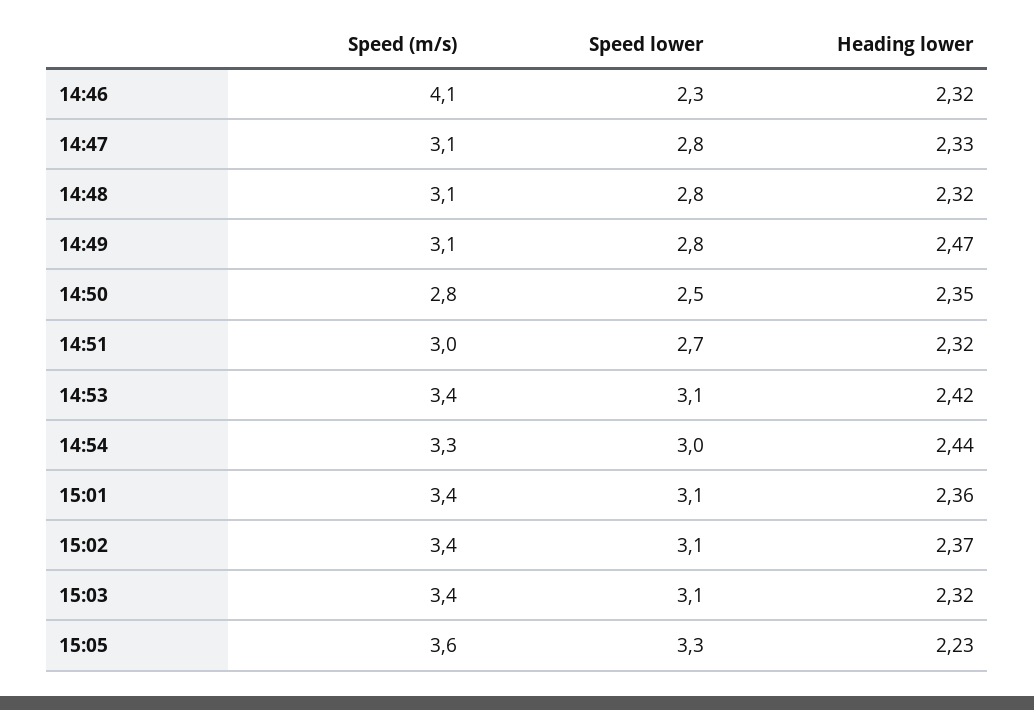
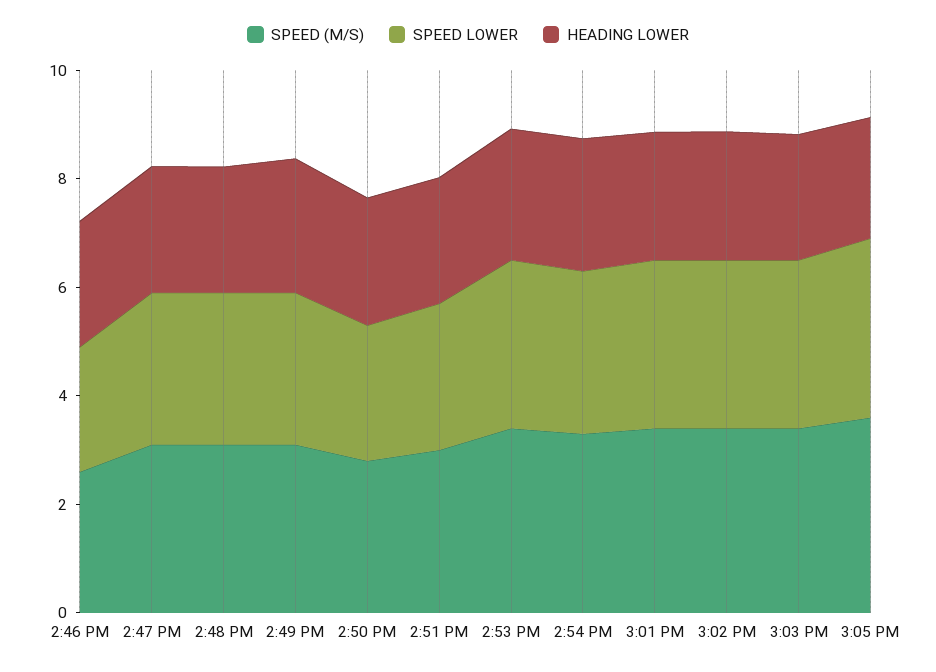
  {
    "Speed (m/s)": {
-     "14:46": 4.1,
+     "14:46": 2.5,
      "14:47": 3.1,
      "14:48": 3.1,
      "14:49": 3.1,
      "14:50": 2.8,
      "14:51": 3,
      "14:53": 3.4,
      "14:54": 3.3,
      "15:01": 3.4,
      "15:02": 3.4,
      "15:03": 3.4,
      "15:05": 3.6
    },
    "Speed lower": {
      "14:46": 2.3,
      "14:47": 2.8,
      "14:48": 2.8,
      "14:49": 2.8,
      "14:50": 2.5,
      "14:51": 2.7,
      "14:53": 3.1,
      "14:54": 3,
      "15:01": 3.1,
      "15:02": 3.1,
      "15:03": 3.1,
      "15:05": 3.3
    },
    "Heading lower": {
      "14:46": 2.32,
      "14:47": 2.33,
      "14:48": 2.32,
      "14:49": 2.47,
      "14:50": 2.35,
      "14:51": 2.32,
      "14:53": 2.42,
      "14:54": 2.44,
      "15:01": 2.36,
      "15:02": 2.37,
      "15:03": 2.32,
      "15:05": 2.23
    }
  }

